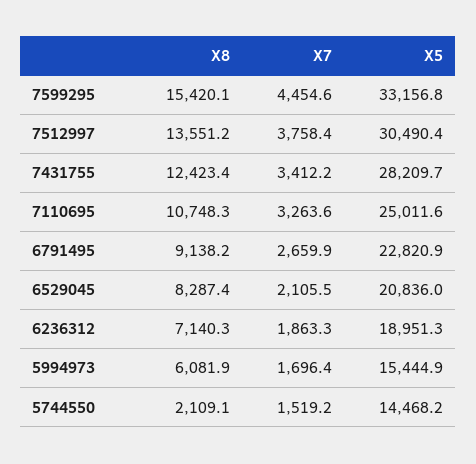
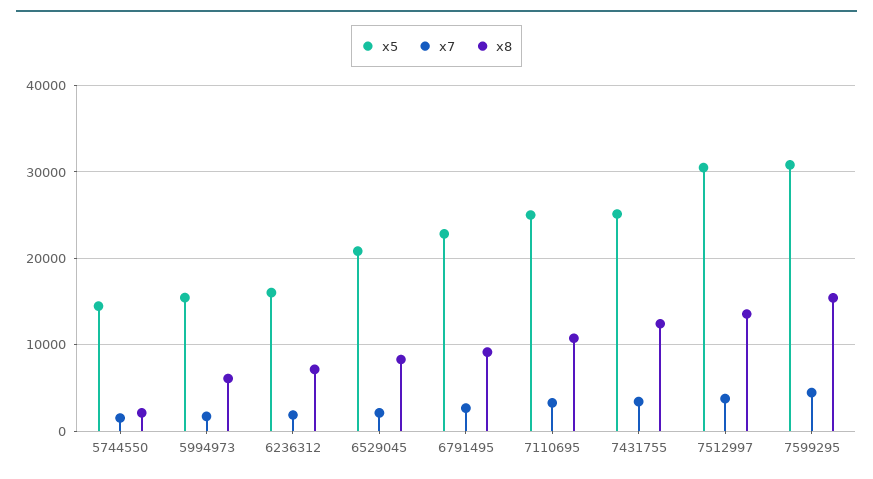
  {
    "X8": {
      "7599295": 15420.1,
      "7512997": 13551.2,
      "7431755": 12423.4,
      "7110695": 10748.3,
      "6791495": 9138.2,
      "6529045": 8287.4,
      "6236312": 7140.3,
      "5994973": 6081.9,
      "5744550": 2109.1
    },
    "X7": {
      "7599295": 4454.6,
      "7512997": 3758.4,
      "7431755": 3412.2,
      "7110695": 3263.6,
      "6791495": 2659.9,
      "6529045": 2105.5,
      "6236312": 1863.3,
      "5994973": 1696.4,
      "5744550": 1519.2
    },
    "X5": {
-     "7599295": 33156.8,
+     "7599295": 31000,
      "7512997": 30490.4,
-     "7431755": 28209.7,
+     "7431755": 25000,
      "7110695": 25011.6,
      "6791495": 22820.9,
      "6529045": 20836,
-     "6236312": 18951.3,
+     "6236312": 16000,
      "5994973": 15444.9,
      "5744550": 14468.2
    }
  }

